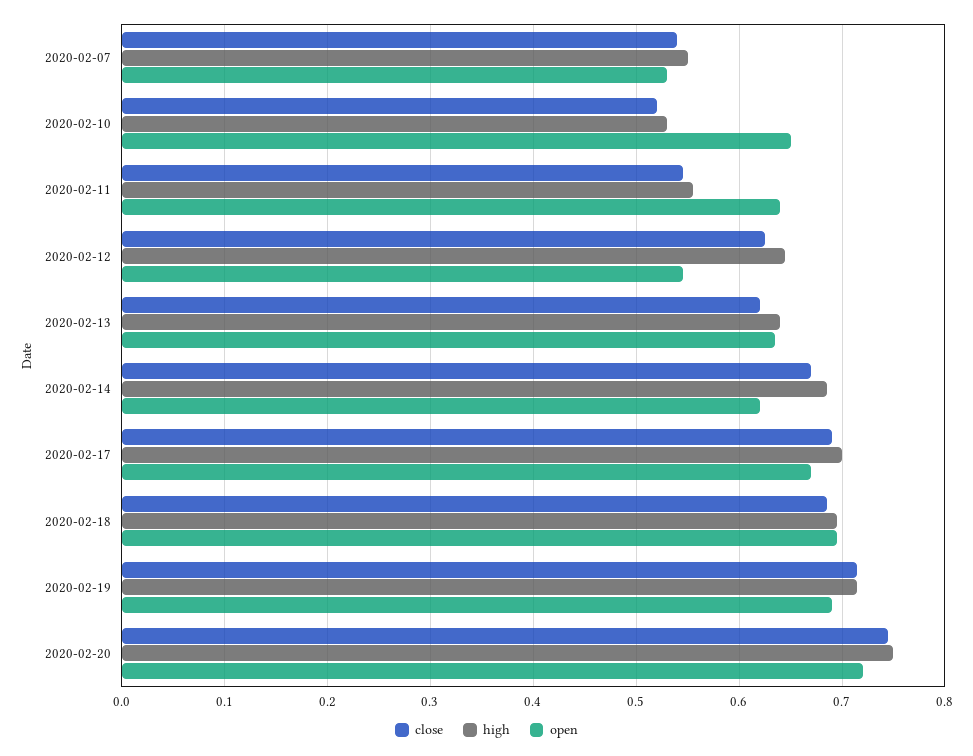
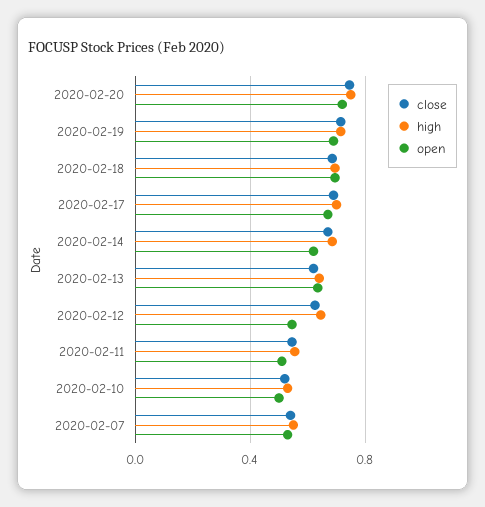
  {
    "close": {
      "2020-02-07": 0.54,
      "2020-02-10": 0.52,
      "2020-02-11": 0.55,
      "2020-02-12": 0.63,
      "2020-02-13": 0.62,
      "2020-02-14": 0.67,
      "2020-02-17": 0.69,
      "2020-02-18": 0.69,
      "2020-02-19": 0.72,
      "2020-02-20": 0.75
    },
    "high": {
      "2020-02-07": 0.55,
      "2020-02-10": 0.53,
      "2020-02-11": 0.56,
      "2020-02-12": 0.65,
      "2020-02-13": 0.64,
      "2020-02-14": 0.69,
      "2020-02-17": 0.7,
      "2020-02-18": 0.7,
      "2020-02-19": 0.72,
      "2020-02-20": 0.75
    },
    "open": {
      "2020-02-07": 0.53,
-     "2020-02-10": 0.65,
+     "2020-02-10": 0.5,
-     "2020-02-11": 0.64,
+     "2020-02-11": 0.5,
      "2020-02-12": 0.55,
      "2020-02-13": 0.64,
      "2020-02-14": 0.62,
      "2020-02-17": 0.67,
      "2020-02-18": 0.7,
      "2020-02-19": 0.69,
      "2020-02-20": 0.72
    }
  }

